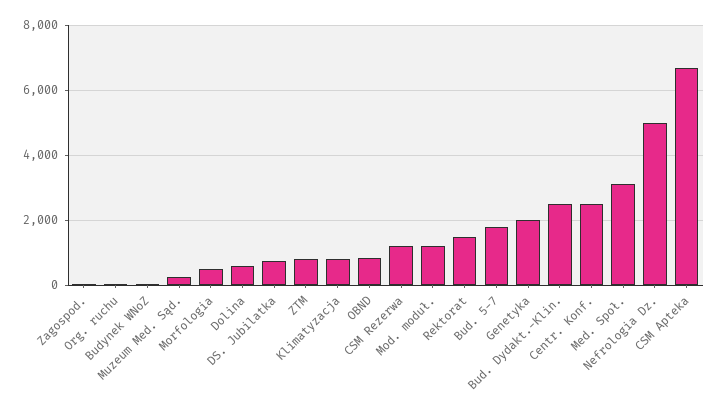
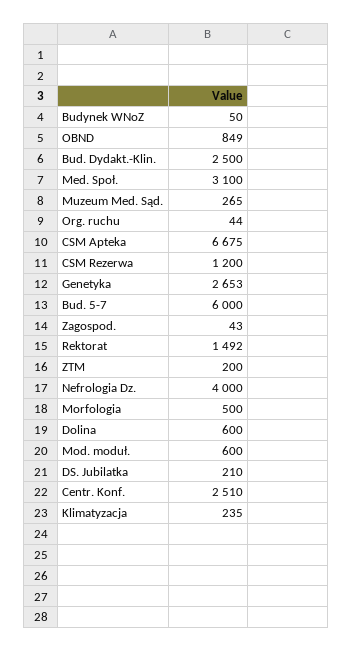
  {
    "Zagospod.": 43,
    "Org. ruchu": 44,
    "Budynek WNoZ": 50,
    "Muzeum Med. Sąd.": 265,
    "Morfologia": 500,
    "Dolina": 600,
-   "DS. Jubilatka": 800,
+   "DS. Jubilatka": 210,
-   "ZTM": 800,
+   "ZTM": 200,
-   "Klimatyzacja": 800,
+   "Klimatyzacja": 235,
    "OBND": 849,
    "CSM Rezerwa": 1200,
-   "Mod. moduł.": 1200,
+   "Mod. moduł.": 600,
    "Rektorat": 1492,
-   "Bud. 5-7": 1800,
+   "Bud. 5-7": 6000,
-   "Genetyka": 2000,
+   "Genetyka": 2653,
    "Bud. Dydakt.-Klin.": 2500,
    "Centr. Konf.": 2510,
    "Med. Społ.": 3100,
-   "Nefrologia Dz.": 5000,
+   "Nefrologia Dz.": 4000,
    "CSM Apteka": 6675
  }

